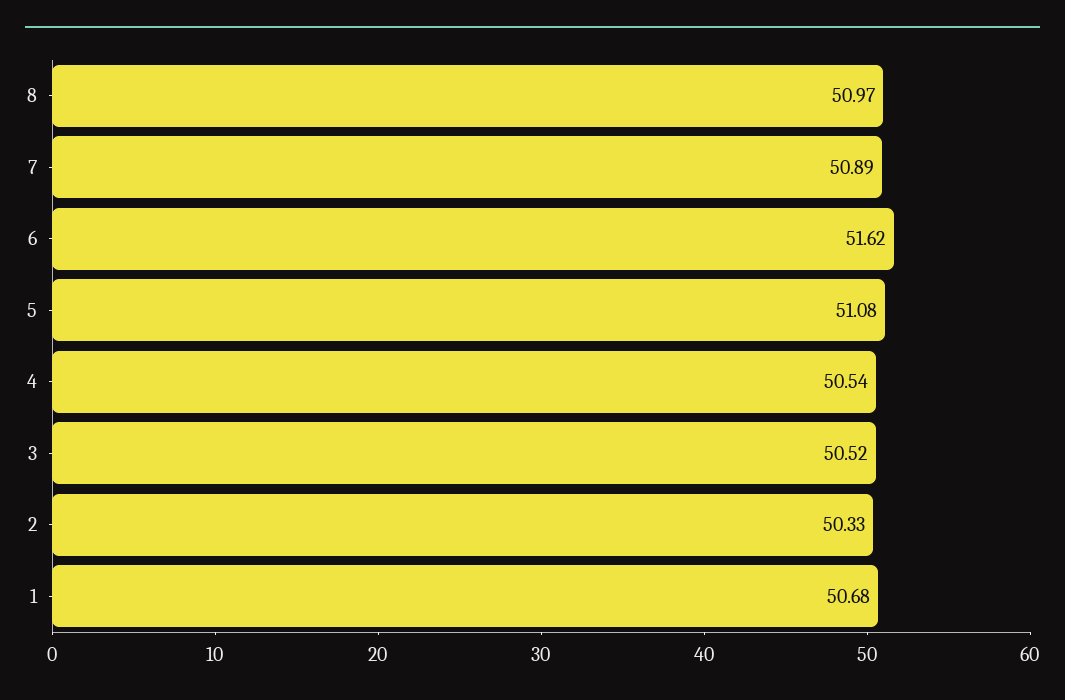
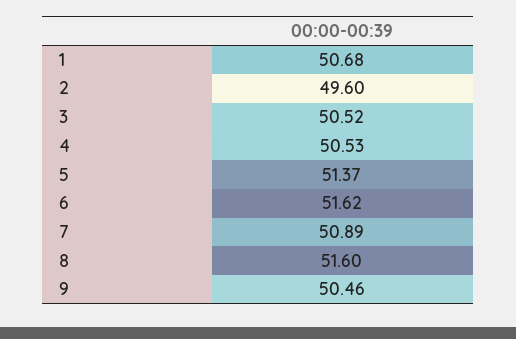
  {
-   "8": 50.97,
+   "8": 51.6,
    "7": 50.89,
    "6": 51.62,
-   "5": 51.08,
+   "5": 51.37,
-   "4": 50.54,
+   "4": 50.53,
    "3": 50.52,
-   "2": 50.33,
+   "2": 49.6,
-   "1": 50.68
+   "1": 50.68,
+   "9": 50.46
  }

